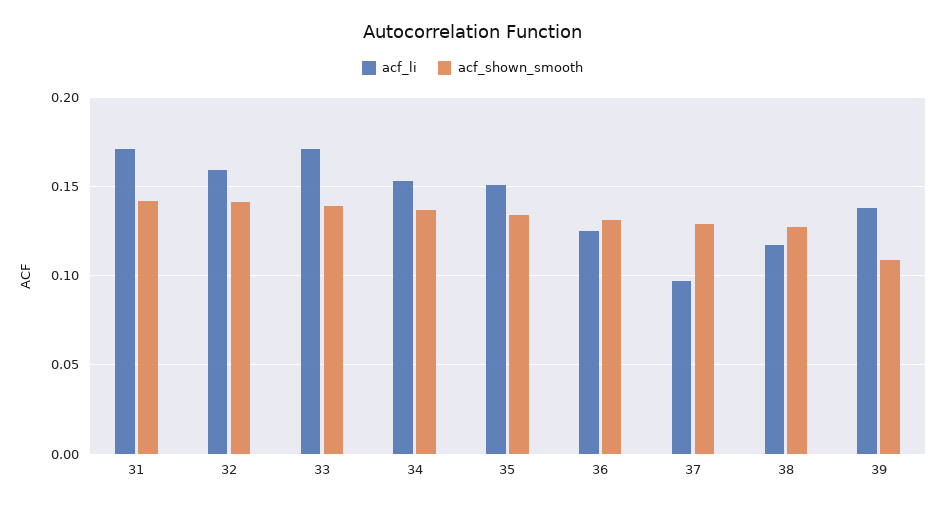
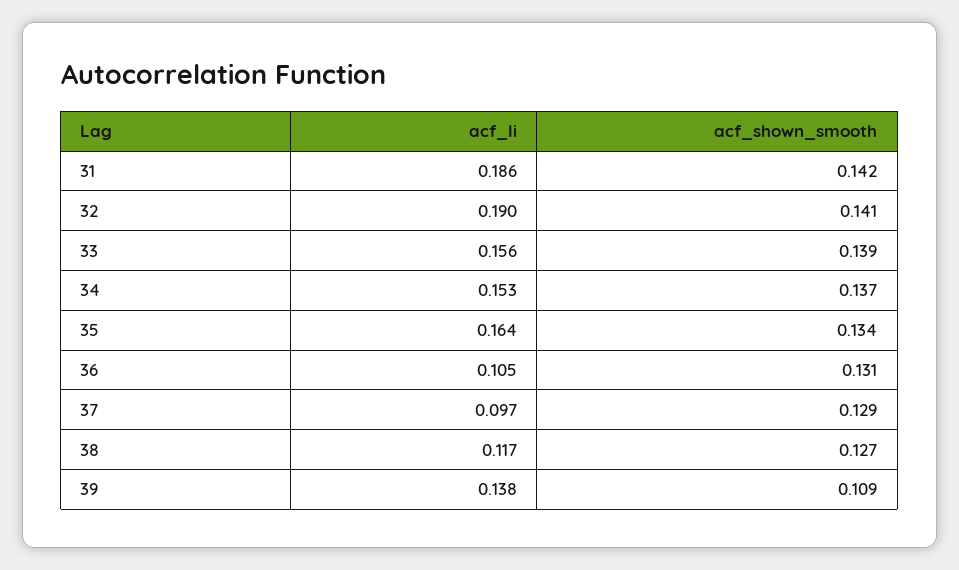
  {
    "acf_li": {
-     "31": 0.17,
+     "31": 0.186,
-     "32": 0.16,
+     "32": 0.19,
-     "33": 0.17,
+     "33": 0.156,
      "34": 0.153,
-     "35": 0.15,
+     "35": 0.164,
-     "36": 0.125,
+     "36": 0.105,
      "37": 0.097,
      "38": 0.117,
      "39": 0.138
    },
    "acf_shown_smooth": {
      "31": 0.142,
      "32": 0.141,
      "33": 0.139,
      "34": 0.137,
      "35": 0.134,
      "36": 0.131,
      "37": 0.129,
      "38": 0.127,
      "39": 0.109
    }
  }

